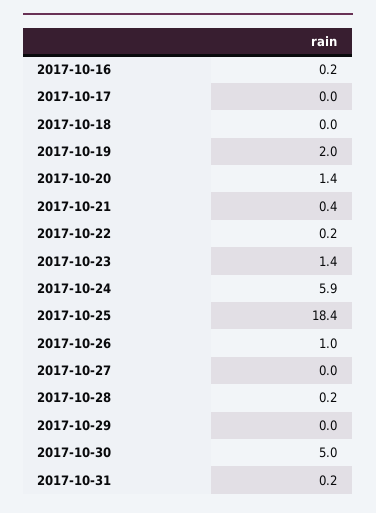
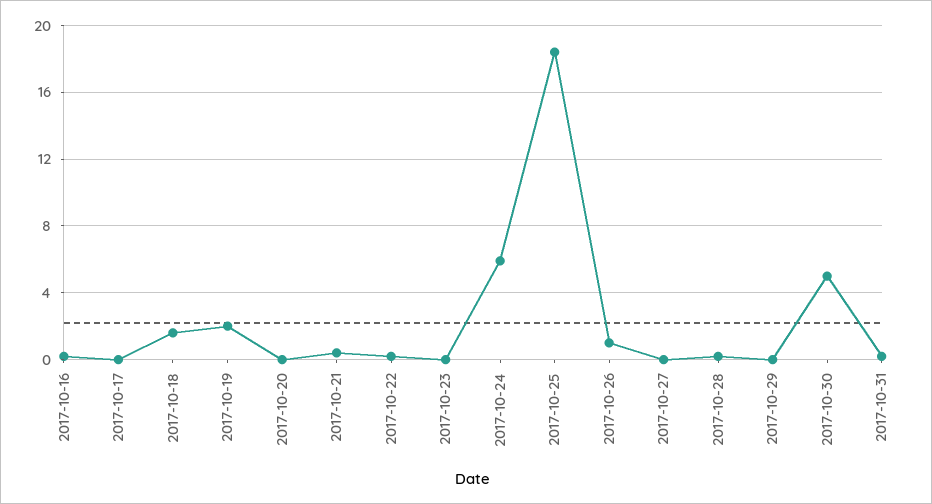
  {
    "2017-10-16": 0.2,
    "2017-10-17": 0,
-   "2017-10-18": 0,
+   "2017-10-18": 1.5,
    "2017-10-19": 2,
-   "2017-10-20": 1.4,
+   "2017-10-20": 0,
    "2017-10-21": 0.4,
    "2017-10-22": 0.2,
-   "2017-10-23": 1.4,
+   "2017-10-23": 0,
    "2017-10-24": 5.9,
    "2017-10-25": 18.4,
    "2017-10-26": 1,
    "2017-10-27": 0,
    "2017-10-28": 0.2,
    "2017-10-29": 0,
    "2017-10-30": 5,
    "2017-10-31": 0.2
  }

